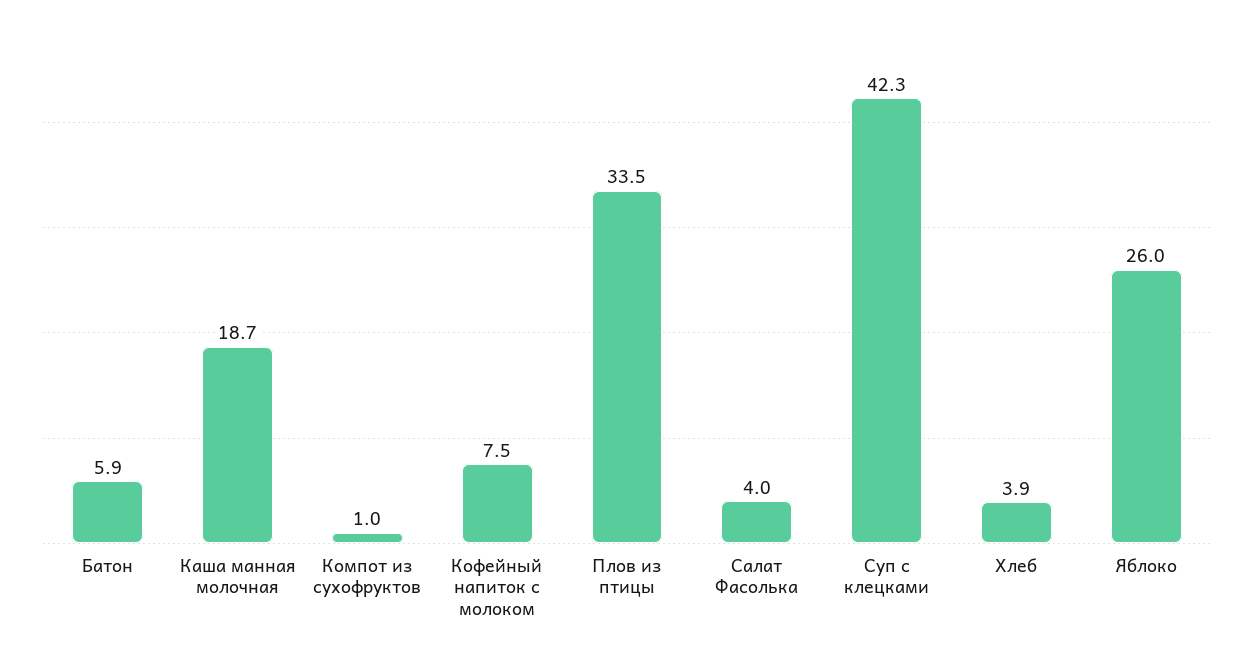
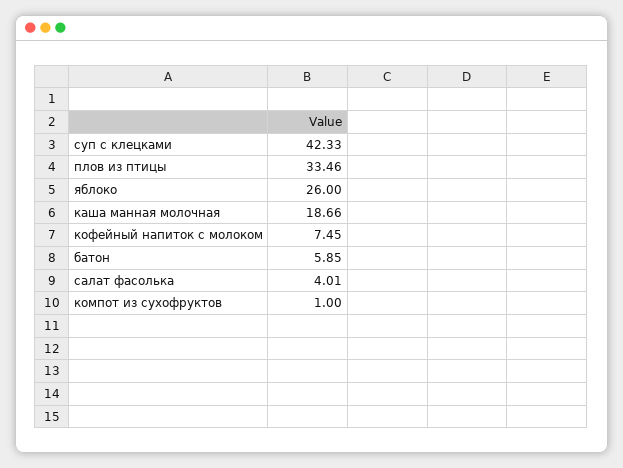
  {
    "Батон": 5.85,
    "Каша манная молочная": 18.66,
    "Компот из сухофруктов": 1,
    "Кофейный напиток с молоком": 7.45,
    "Плов из птицы": 33.46,
    "Салат Фасолька": 4.01,
    "Суп с клецками": 42.33,
-   "Хлеб": 3.9,
    "Яблоко": 26
  }

